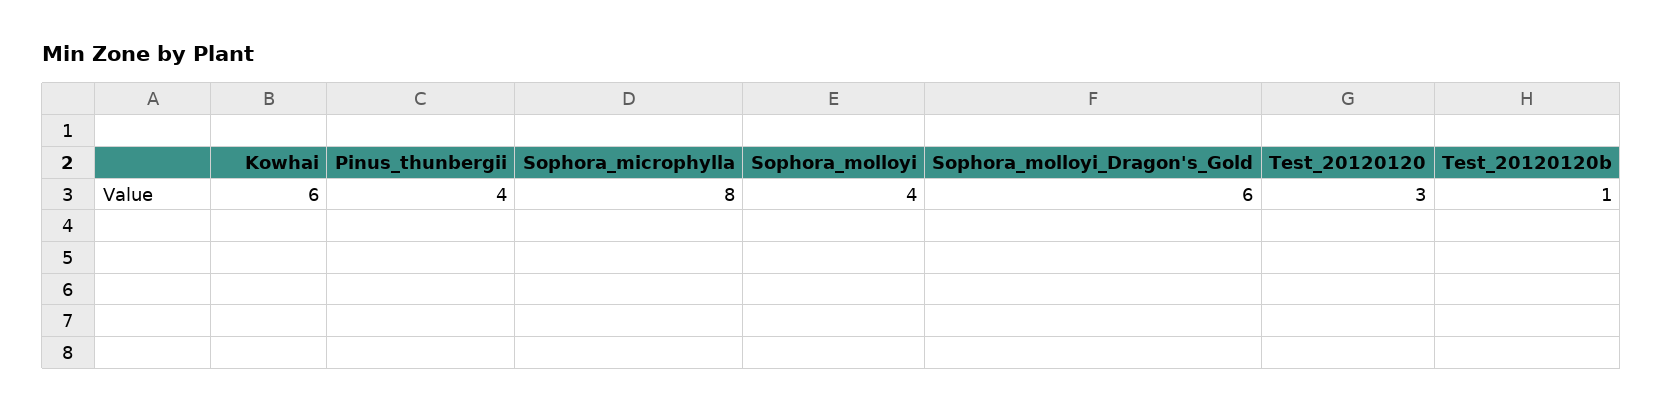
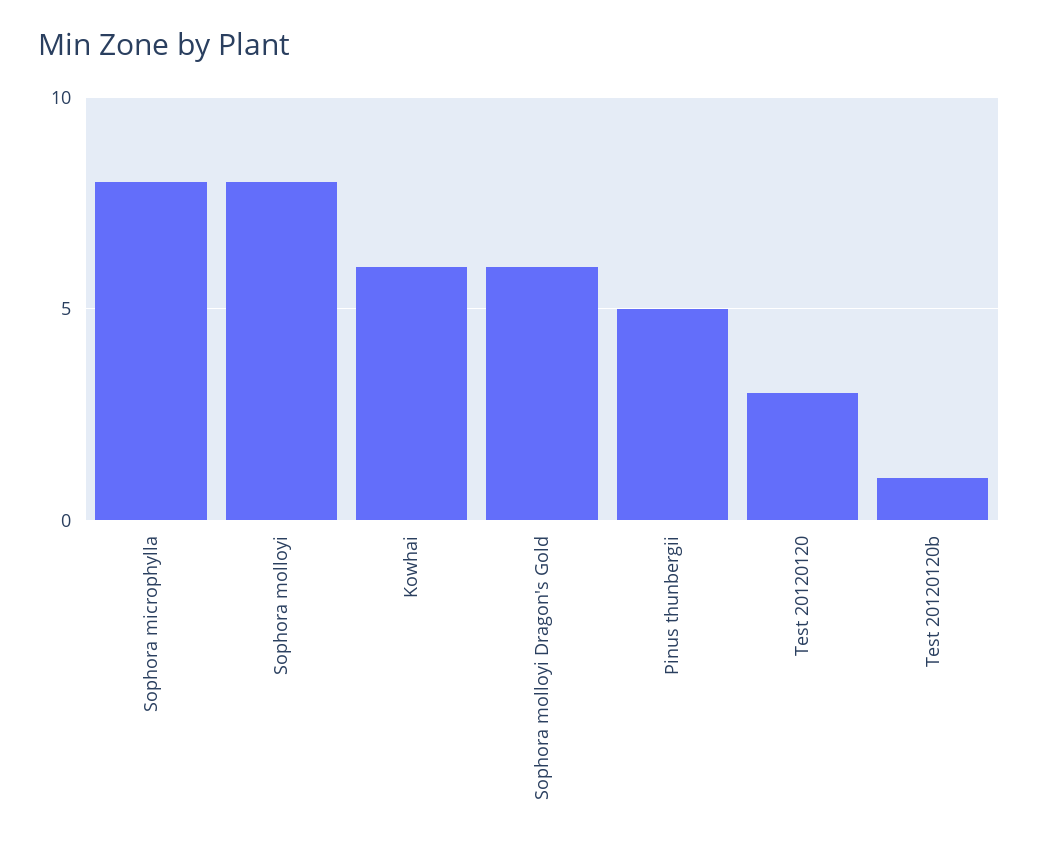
  {
    "Kowhai": 6,
-   "Pinus_thunbergii": 4,
+   "Pinus_thunbergii": 5,
    "Sophora_microphylla": 8,
-   "Sophora_molloyi": 4,
+   "Sophora_molloyi": 8,
    "Sophora_molloyi_Dragon's_Gold": 6,
    "Test_20120120": 3,
    "Test_20120120b": 1
  }

